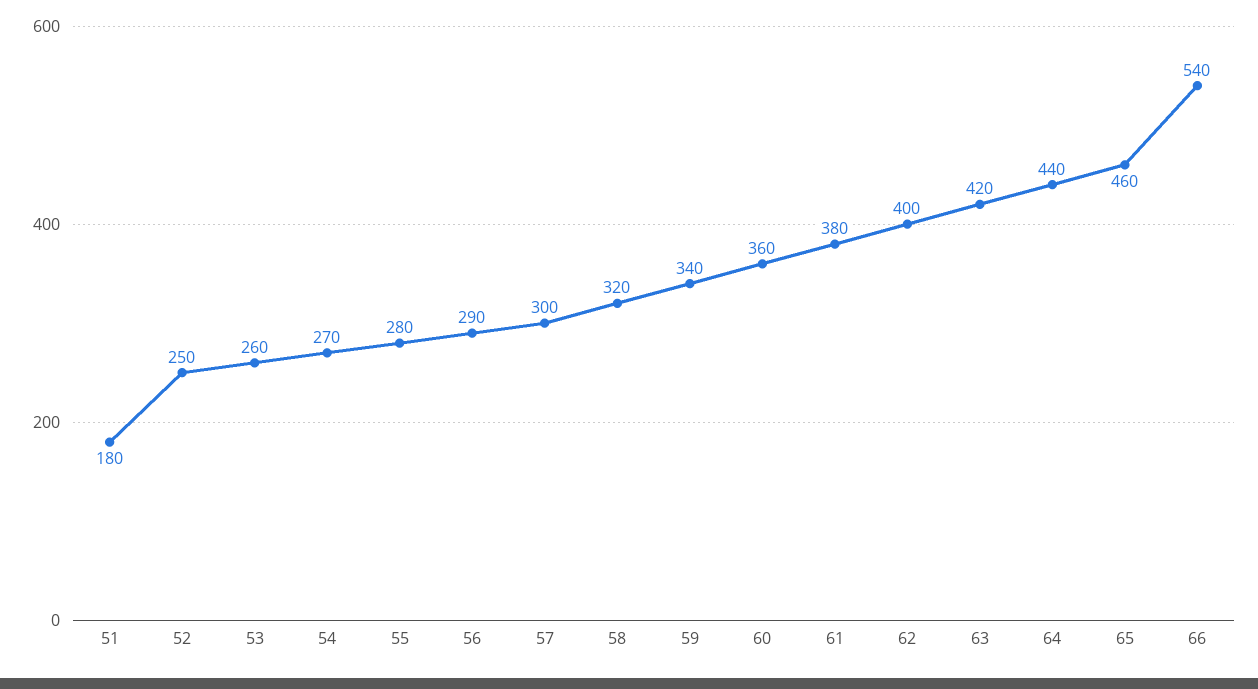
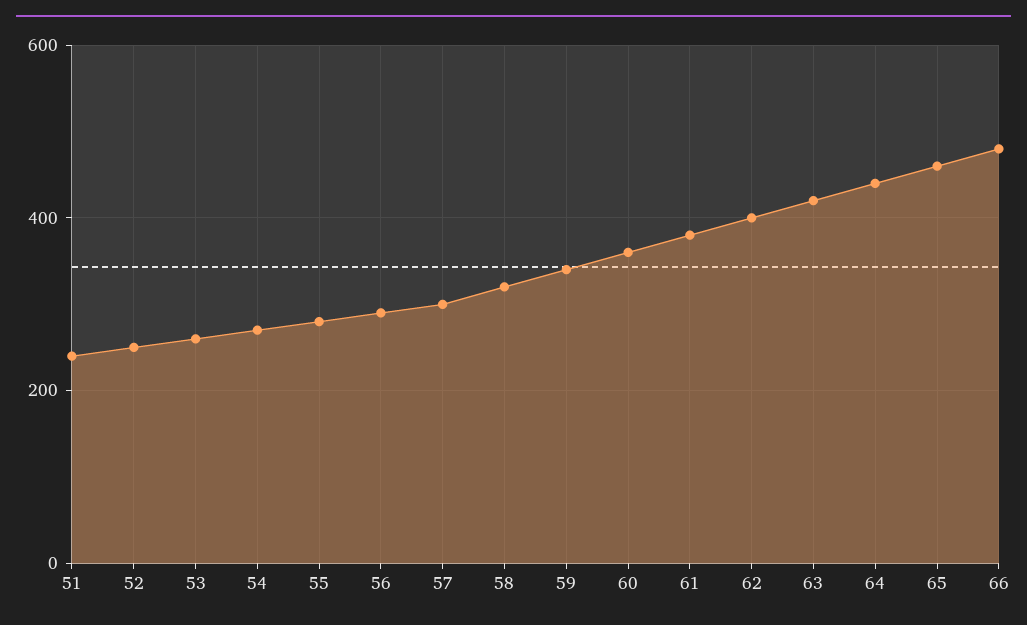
  {
-   "51": 180,
+   "51": 240,
    "52": 250,
    "53": 260,
    "54": 270,
    "55": 280,
    "56": 290,
    "57": 300,
    "58": 320,
    "59": 340,
    "60": 360,
    "61": 380,
    "62": 400,
    "63": 420,
    "64": 440,
    "65": 460,
-   "66": 540
+   "66": 480
  }

